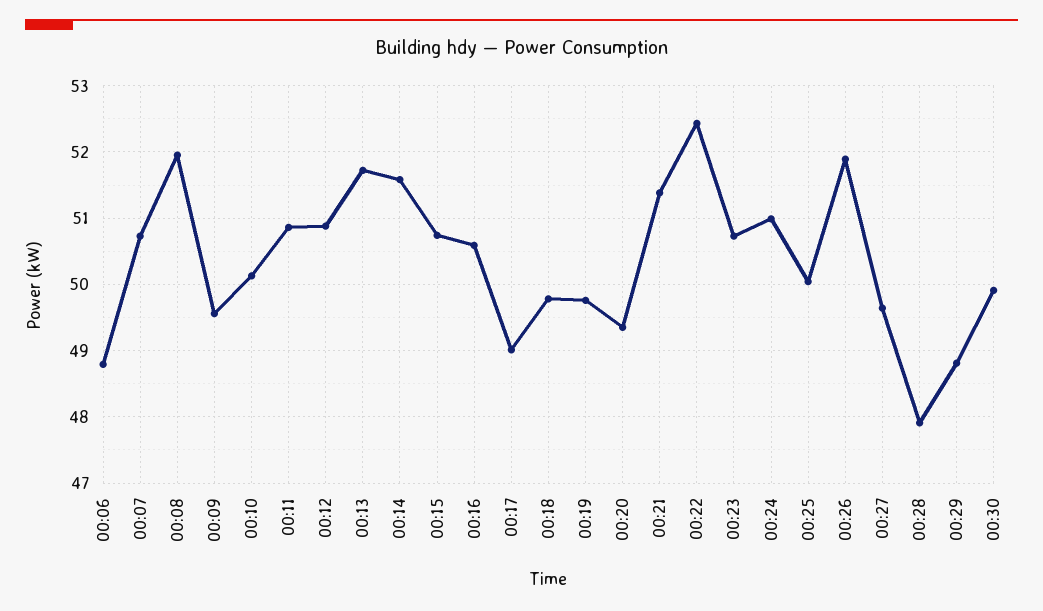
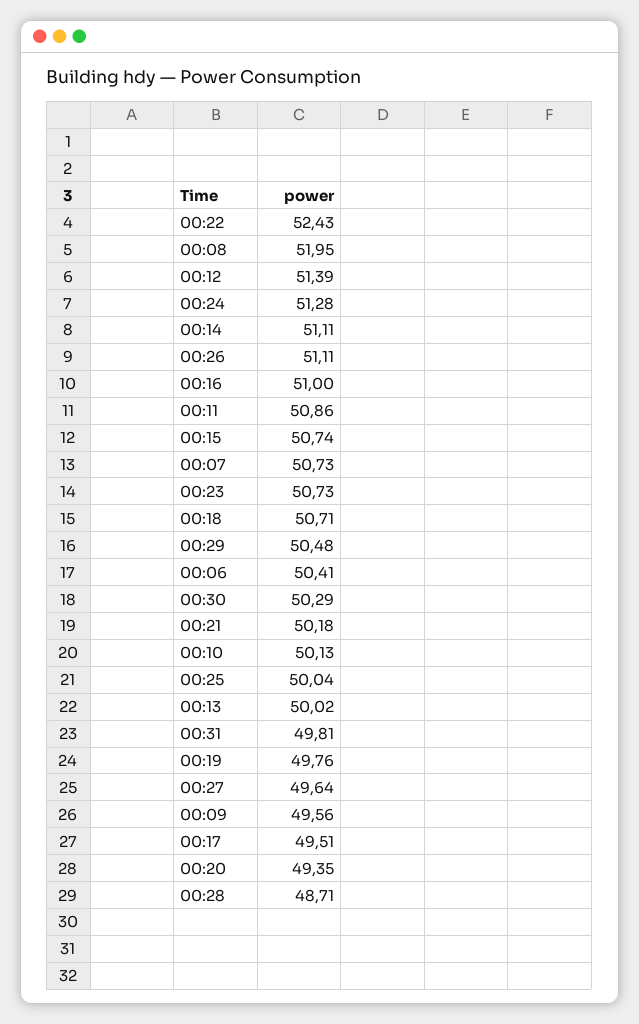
  {
-   "00:06": 48.8,
+   "00:06": 50.41,
    "00:07": 50.73,
    "00:08": 51.95,
    "00:09": 49.56,
    "00:10": 50.13,
    "00:11": 50.86,
-   "00:12": 50.9,
+   "00:12": 51.39,
-   "00:13": 51.7,
+   "00:13": 50.02,
-   "00:14": 51.6,
+   "00:14": 51.11,
    "00:15": 50.74,
-   "00:16": 50.6,
+   "00:16": 51,
-   "00:17": 49,
+   "00:17": 49.51,
-   "00:18": 49.8,
+   "00:18": 50.71,
    "00:19": 49.76,
    "00:20": 49.35,
-   "00:21": 51.4,
+   "00:21": 50.18,
    "00:22": 52.43,
    "00:23": 50.73,
-   "00:24": 51,
+   "00:24": 51.28,
    "00:25": 50.04,
-   "00:26": 51.9,
+   "00:26": 51.11,
    "00:27": 49.64,
-   "00:28": 47.9,
+   "00:28": 48.71,
-   "00:29": 48.8,
+   "00:29": 50.48,
-   "00:30": 49.9
+   "00:30": 50.29,
+   "00:31": 49.81
  }

